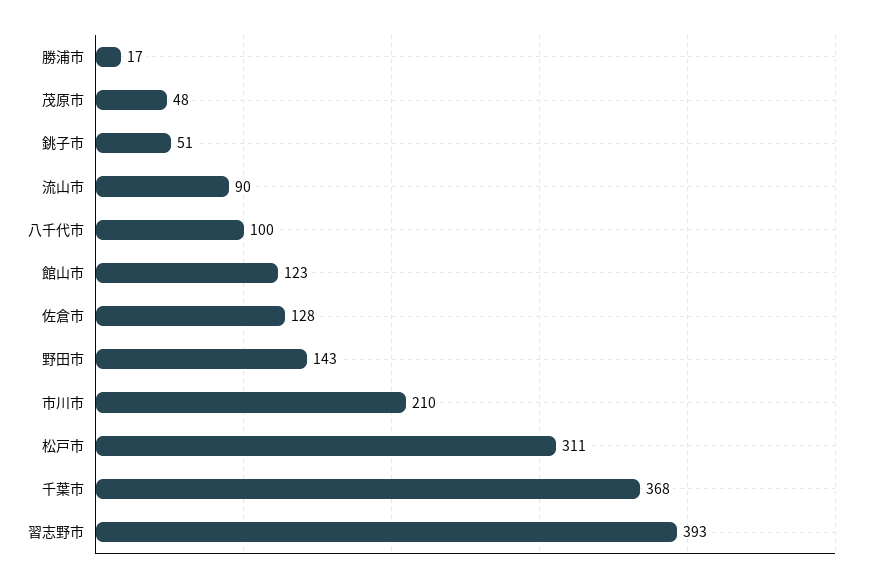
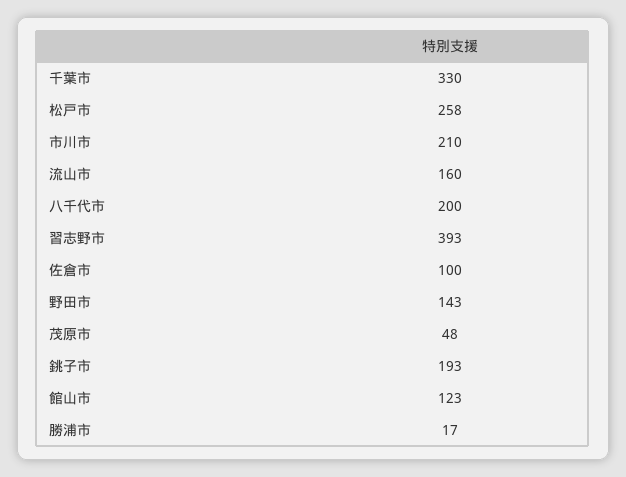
  {
    "勝浦市": 17,
    "茂原市": 48,
-   "銚子市": 51,
+   "銚子市": 193,
-   "流山市": 90,
+   "流山市": 160,
-   "八千代市": 100,
+   "八千代市": 200,
    "館山市": 123,
-   "佐倉市": 128,
+   "佐倉市": 100,
    "野田市": 143,
    "市川市": 210,
-   "松戸市": 311,
+   "松戸市": 258,
-   "千葉市": 368,
+   "千葉市": 330,
    "習志野市": 393
  }

